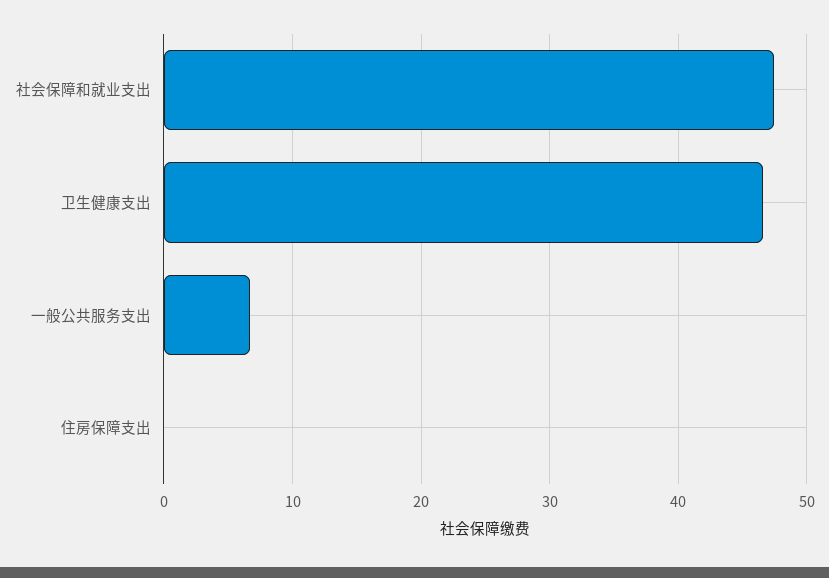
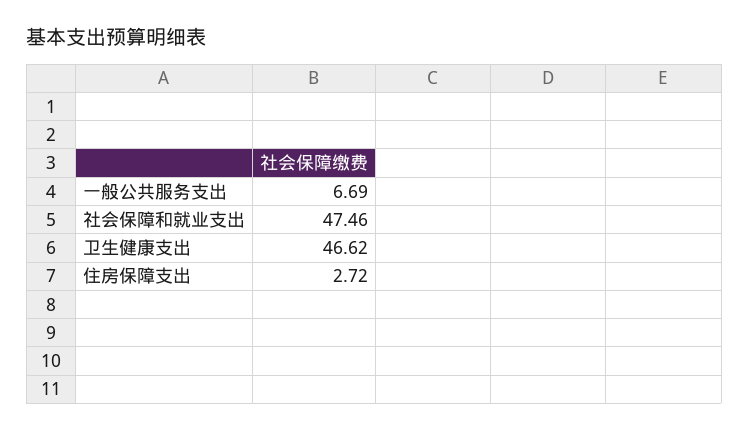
  {
    "社会保障和就业支出": 47.46,
    "卫生健康支出": 46.62,
    "一般公共服务支出": 6.69,
-   "住房保障支出": 0
+   "住房保障支出": 2.72
  }

